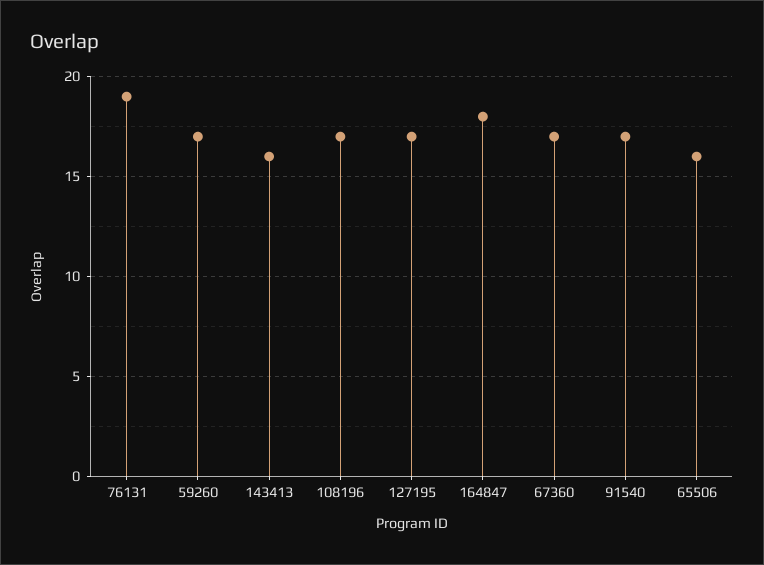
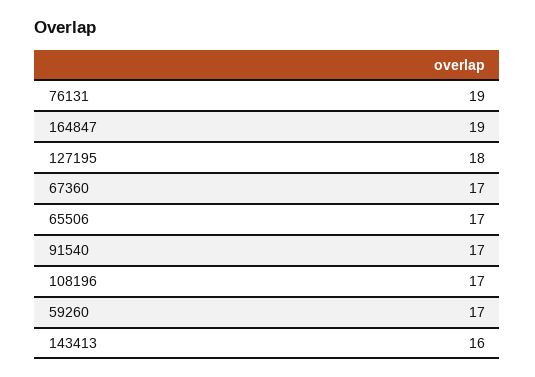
  {
    "76131": 19,
    "59260": 17,
    "143413": 16,
    "108196": 17,
-   "127195": 17,
+   "127195": 18,
-   "164847": 18,
+   "164847": 19,
    "67360": 17,
    "91540": 17,
-   "65506": 16
+   "65506": 17
  }

